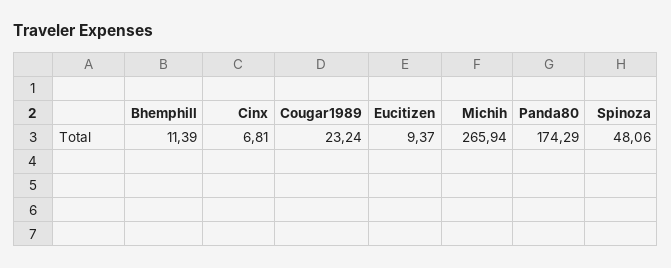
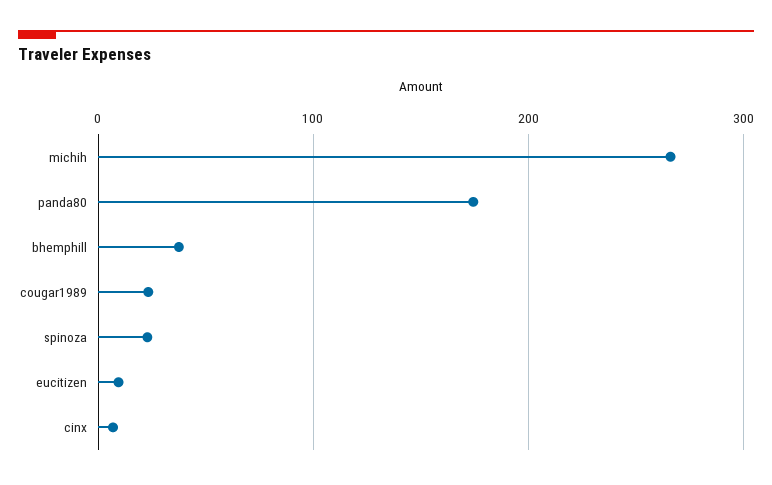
  {
-   "Bhemphill": 11.39,
+   "Bhemphill": 40,
    "Cinx": 6.81,
    "Cougar1989": 23.24,
    "Eucitizen": 9.37,
    "Michih": 265.94,
    "Panda80": 174.29,
-   "Spinoza": 48.06
+   "Spinoza": 20
  }

